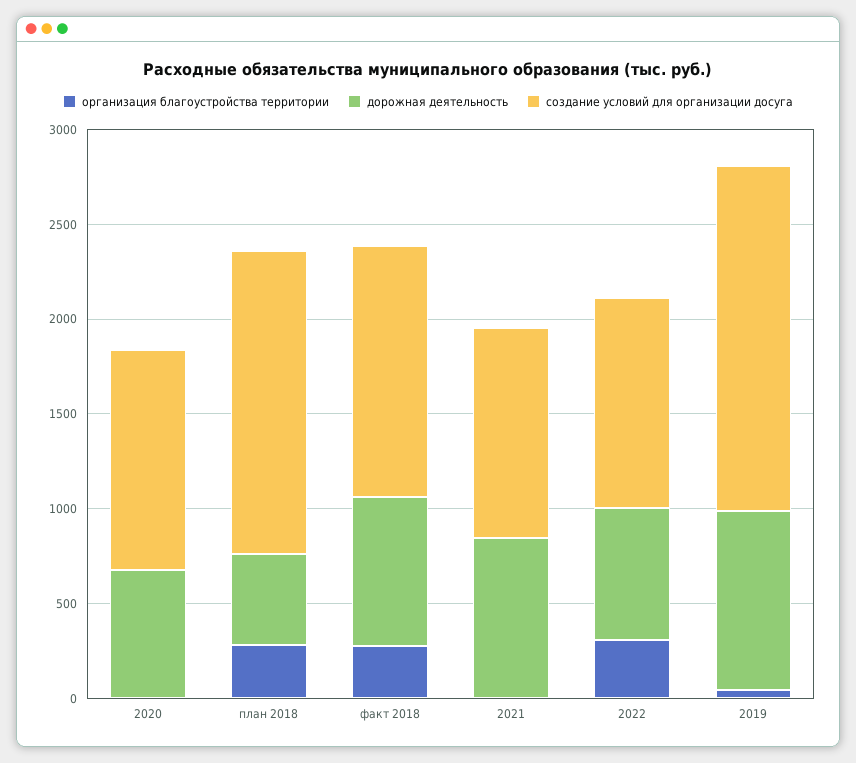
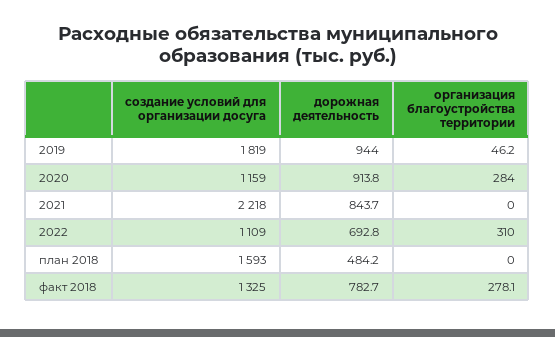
  {
    "организация благоустройства территории": {
-     "2020": 0,
+     "2020": 284,
-     "план 2018": 300,
+     "план 2018": 0,
      "факт 2018": 278.1,
      "2021": 0,
      "2022": 310,
      "2019": 46.2
    },
    "дорожная деятельность": {
-     "2020": 700,
+     "2020": 913.8,
      "план 2018": 484.2,
      "факт 2018": 782.7,
      "2021": 843.7,
      "2022": 692.8,
      "2019": 944
    },
    "создание условий для организации досуга": {
      "2020": 1159,
      "план 2018": 1593,
      "факт 2018": 1325,
-     "2021": 1100,
+     "2021": 2218,
      "2022": 1109,
      "2019": 1819
    }
  }

